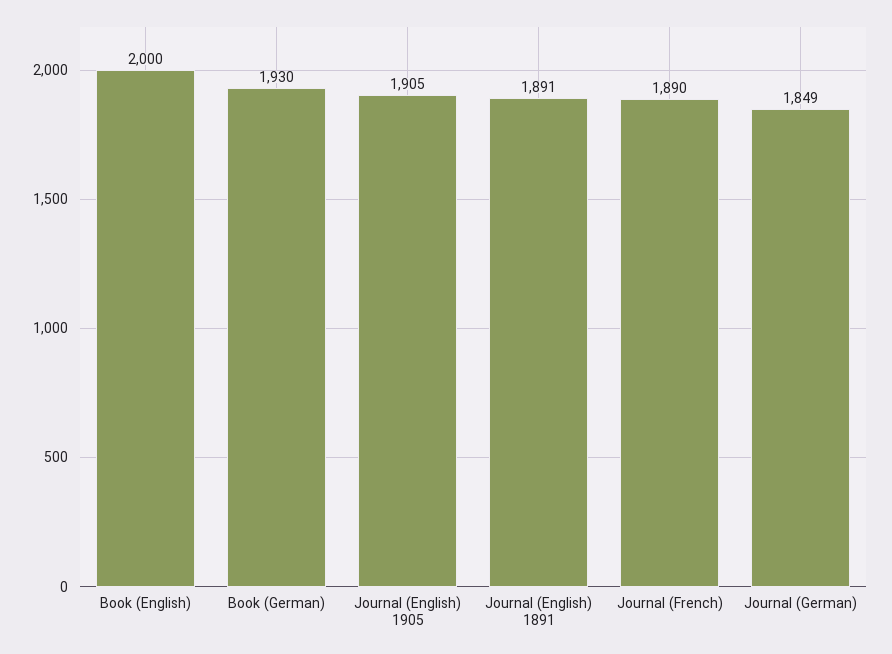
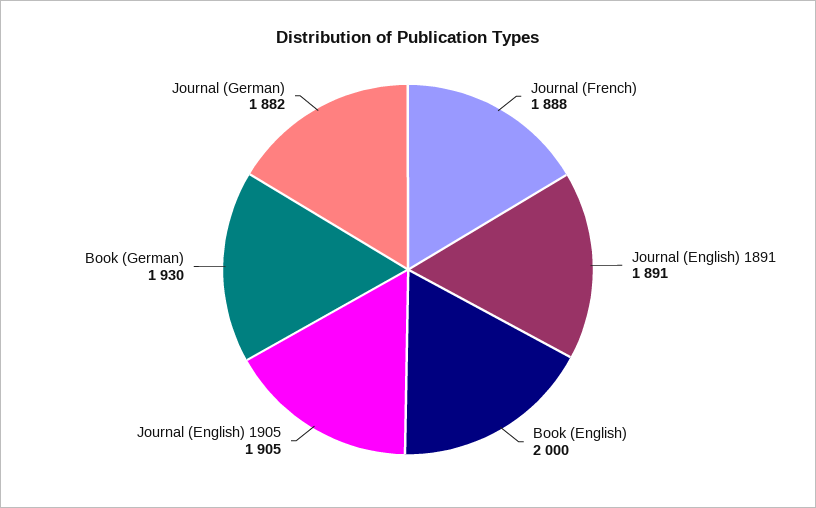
  {
    "Book (English)": 2000,
    "Book (German)": 1930,
    "Journal (English) 1905": 1905,
    "Journal (English) 1891": 1891,
-   "Journal (French)": 1890,
+   "Journal (French)": 1888,
-   "Journal (German)": 1849
+   "Journal (German)": 1882
  }

